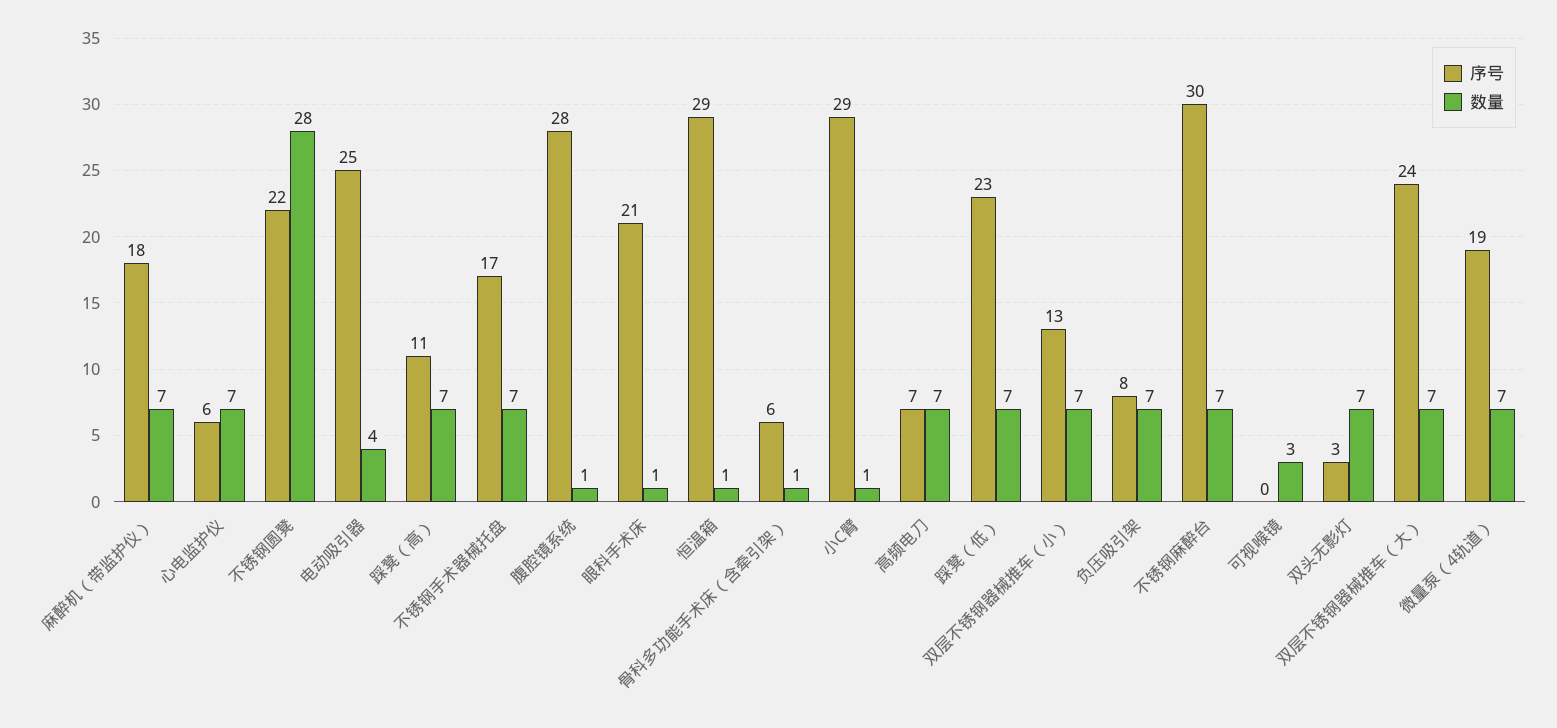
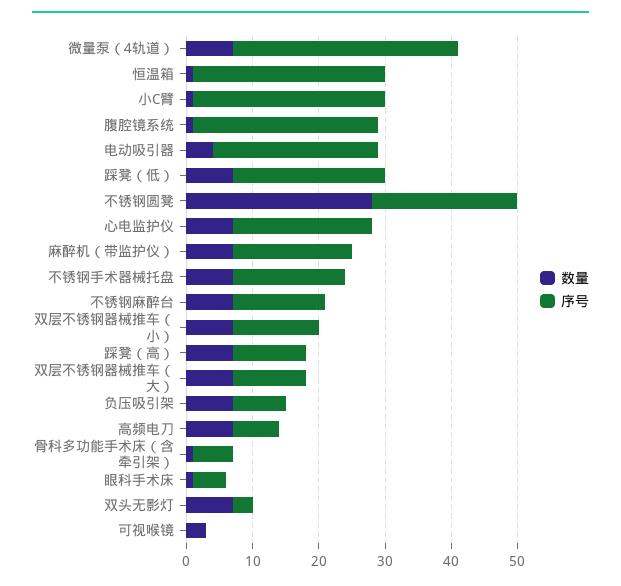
  {
    "序号": {
      "麻醉机（带监护仪）": 18,
-     "心电监护仪": 6,
+     "心电监护仪": 20,
      "不锈钢圆凳": 22,
      "电动吸引器": 25,
      "踩凳（高）": 11,
      "不锈钢手术器械托盘": 17,
      "腹腔镜系统": 28,
-     "眼科手术床": 21,
+     "眼科手术床": 5,
      "恒温箱": 29,
      "骨科多功能手术床（含牵引架）": 6,
      "小C臂": 29,
      "高频电刀": 7,
      "踩凳（低）": 23,
      "双层不锈钢器械推车（小）": 13,
      "负压吸引架": 8,
-     "不锈钢麻醉台": 30,
+     "不锈钢麻醉台": 15,
      "可视喉镜": 0,
      "双头无影灯": 3,
-     "双层不锈钢器械推车（大）": 24,
+     "双层不锈钢器械推车（大）": 10,
-     "微量泵（4轨道）": 19
+     "微量泵（4轨道）": 35
    },
    "数量": {
      "麻醉机（带监护仪）": 7,
      "心电监护仪": 7,
      "不锈钢圆凳": 28,
      "电动吸引器": 4,
      "踩凳（高）": 7,
      "不锈钢手术器械托盘": 7,
      "腹腔镜系统": 1,
      "眼科手术床": 1,
      "恒温箱": 1,
      "骨科多功能手术床（含牵引架）": 1,
      "小C臂": 1,
      "高频电刀": 7,
      "踩凳（低）": 7,
      "双层不锈钢器械推车（小）": 7,
      "负压吸引架": 7,
      "不锈钢麻醉台": 7,
      "可视喉镜": 3,
      "双头无影灯": 7,
      "双层不锈钢器械推车（大）": 7,
      "微量泵（4轨道）": 7
    }
  }

